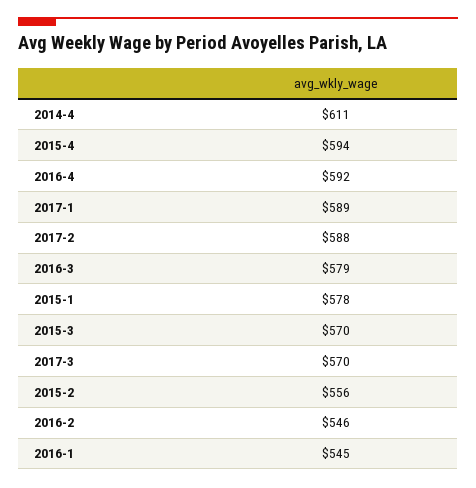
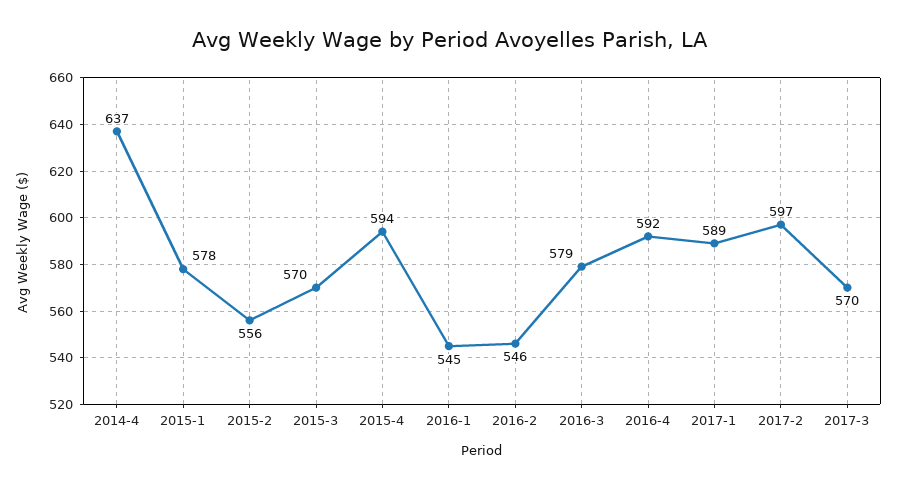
  {
-   "2014-4": 611,
+   "2014-4": 637,
    "2015-4": 594,
    "2016-4": 592,
    "2017-1": 589,
-   "2017-2": 588,
+   "2017-2": 597,
    "2016-3": 579,
    "2015-1": 578,
    "2015-3": 570,
    "2017-3": 570,
    "2015-2": 556,
    "2016-2": 546,
    "2016-1": 545
  }

